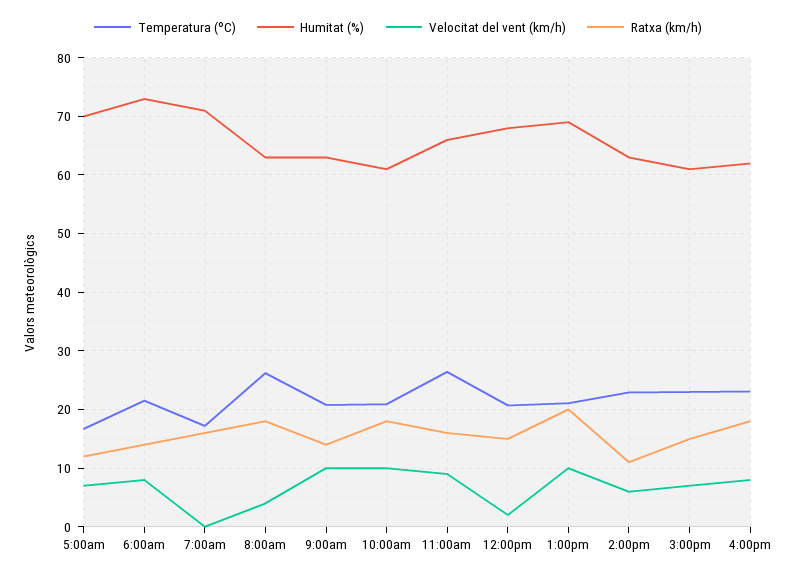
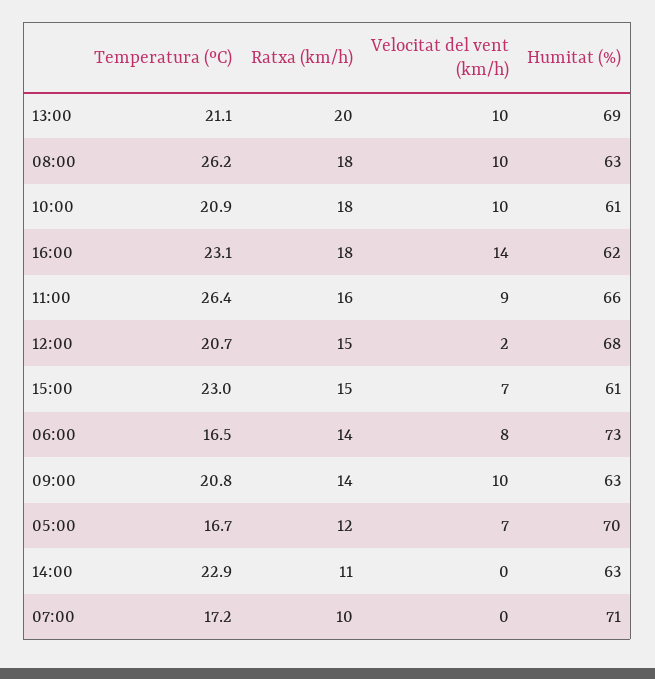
  {
    "Temperatura (ºC)": {
      "5:00am": 16.7,
-     "6:00am": 22,
+     "6:00am": 16.5,
      "7:00am": 17.2,
      "8:00am": 26.2,
      "9:00am": 20.8,
      "10:00am": 20.9,
      "11:00am": 26.4,
      "12:00pm": 20.7,
      "1:00pm": 21.1,
      "2:00pm": 22.9,
      "3:00pm": 23,
      "4:00pm": 23.1
    },
    "Humitat (%)": {
      "5:00am": 70,
      "6:00am": 73,
      "7:00am": 71,
      "8:00am": 63,
      "9:00am": 63,
      "10:00am": 61,
      "11:00am": 66,
      "12:00pm": 68,
      "1:00pm": 69,
      "2:00pm": 63,
      "3:00pm": 61,
      "4:00pm": 62
    },
    "Velocitat del vent (km/h)": {
      "5:00am": 7,
      "6:00am": 8,
      "7:00am": 0,
-     "8:00am": 4,
+     "8:00am": 10,
      "9:00am": 10,
      "10:00am": 10,
      "11:00am": 9,
      "12:00pm": 2,
      "1:00pm": 10,
-     "2:00pm": 6,
+     "2:00pm": 0,
      "3:00pm": 7,
-     "4:00pm": 8
+     "4:00pm": 14
    },
    "Ratxa (km/h)": {
      "5:00am": 12,
      "6:00am": 14,
-     "7:00am": 16,
+     "7:00am": 10,
      "8:00am": 18,
      "9:00am": 14,
      "10:00am": 18,
      "11:00am": 16,
      "12:00pm": 15,
      "1:00pm": 20,
      "2:00pm": 11,
      "3:00pm": 15,
      "4:00pm": 18
    }
  }

